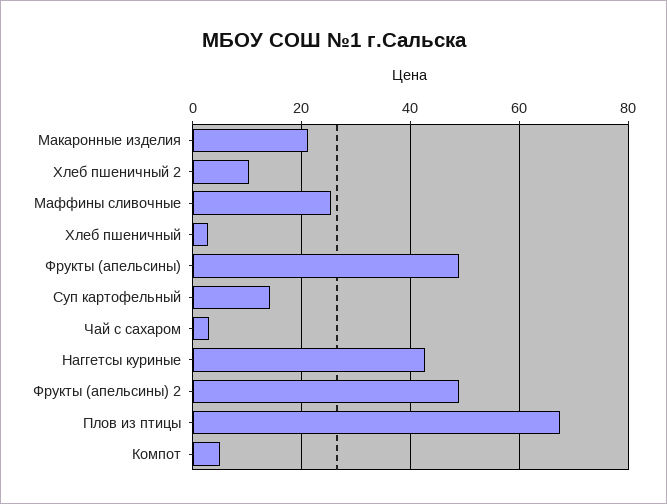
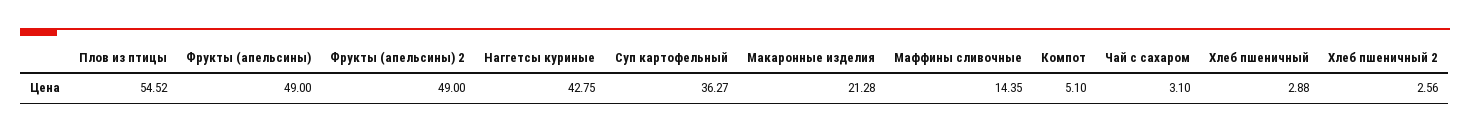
  {
    "Макаронные изделия": 21.28,
-   "Хлеб пшеничный 2": 10,
+   "Хлеб пшеничный 2": 2.56,
-   "Маффины сливочные": 26,
+   "Маффины сливочные": 14.35,
    "Хлеб пшеничный": 2.88,
    "Фрукты (апельсины)": 49,
-   "Суп картофельный": 14,
+   "Суп картофельный": 36.27,
    "Чай с сахаром": 3.1,
    "Наггетсы куриные": 42.75,
    "Фрукты (апельсины) 2": 49,
-   "Плов из птицы": 68,
+   "Плов из птицы": 54.52,
    "Компот": 5.1
  }

